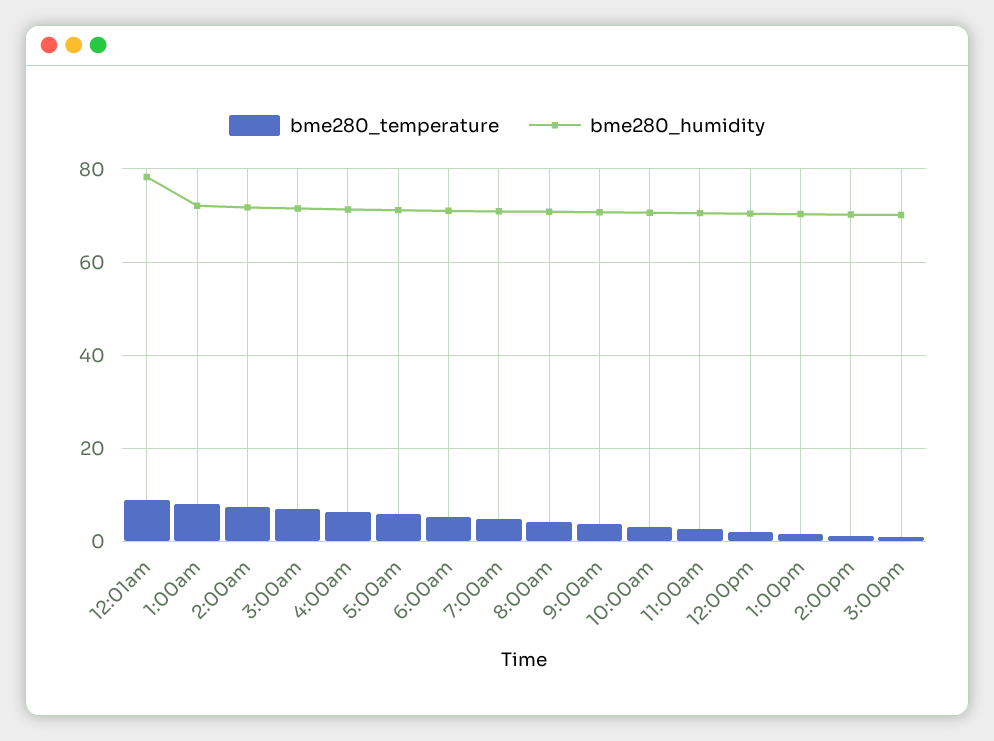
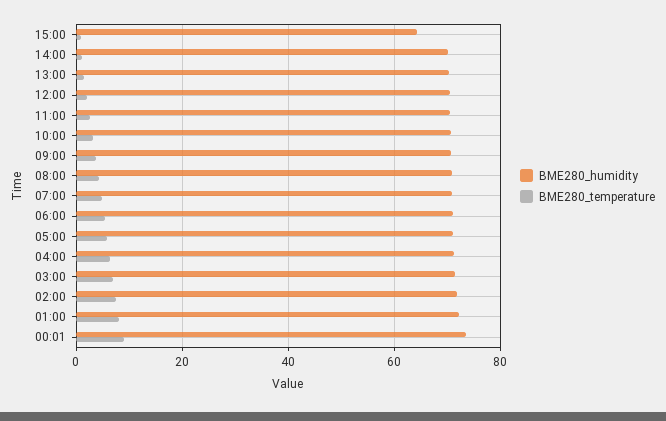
  {
    "bme280_temperature": {
      "12:01am": 8,
      "1:00am": 8,
      "2:00am": 8,
      "3:00am": 6,
      "4:00am": 6,
      "5:00am": 6,
      "6:00am": 6,
      "7:00am": 4,
      "8:00am": 4,
      "9:00am": 4,
      "10:00am": 4,
      "11:00am": 2,
      "12:00pm": 2,
      "1:00pm": 2,
      "2:00pm": 2,
      "3:00pm": 0
    },
    "bme280_humidity": {
-     "12:01am": 78,
+     "12:01am": 74,
      "1:00am": 72,
      "2:00am": 72,
      "3:00am": 72,
      "4:00am": 72,
      "5:00am": 72,
      "6:00am": 72,
      "7:00am": 70,
      "8:00am": 70,
      "9:00am": 70,
      "10:00am": 70,
      "11:00am": 70,
      "12:00pm": 70,
      "1:00pm": 70,
      "2:00pm": 70,
-     "3:00pm": 70
+     "3:00pm": 64
    }
  }

